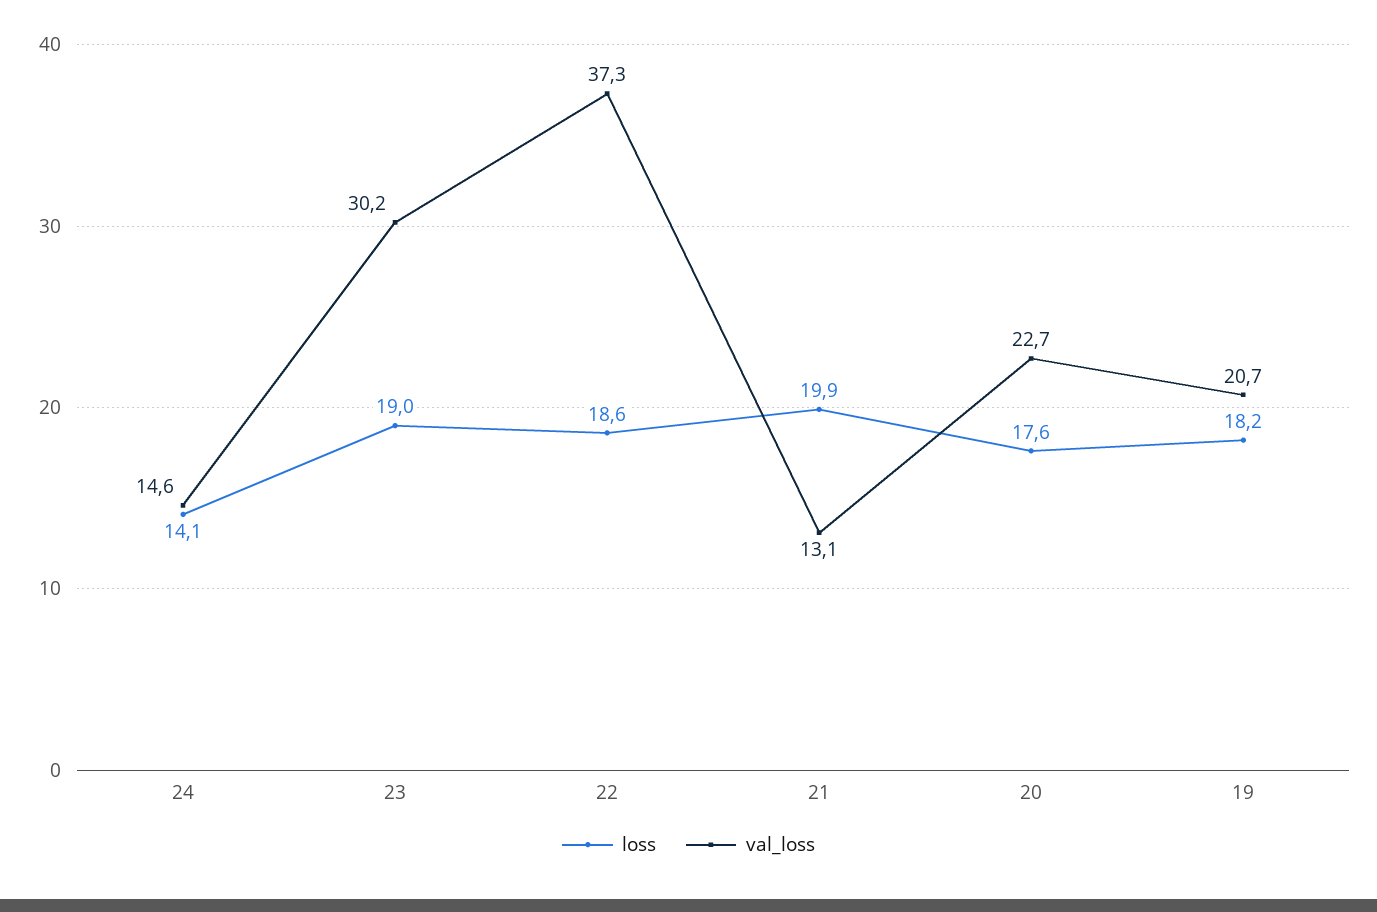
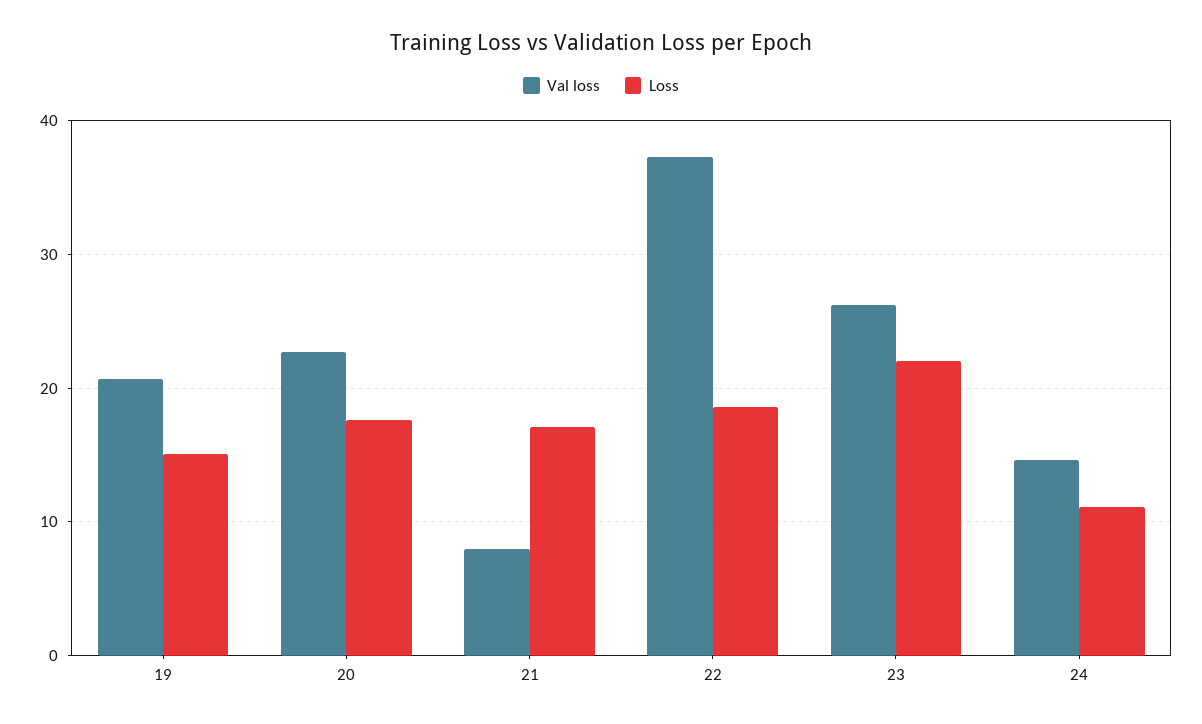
  {
    "loss": {
-     "24": 14.1,
+     "24": 11,
-     "23": 19,
+     "23": 22,
      "22": 18.6,
-     "21": 19.9,
+     "21": 17,
      "20": 17.6,
-     "19": 18.2
+     "19": 15
    },
    "val_loss": {
      "24": 14.6,
-     "23": 30.2,
+     "23": 26,
      "22": 37.3,
-     "21": 13.1,
+     "21": 8,
      "20": 22.7,
      "19": 20.7
    }
  }

